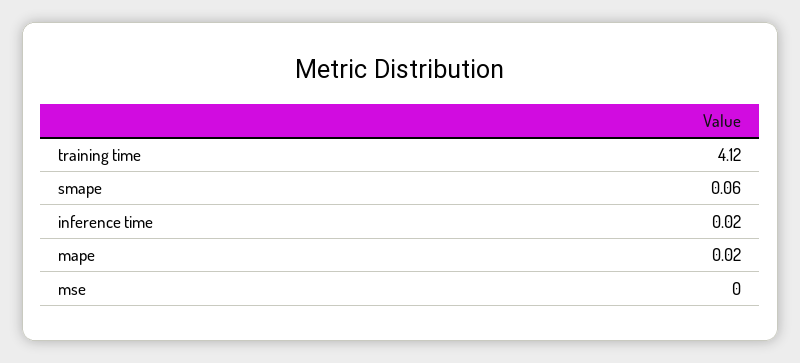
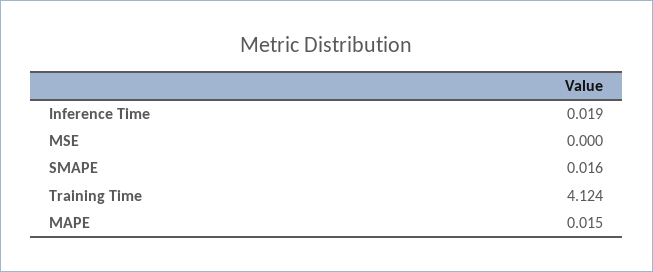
  {
    "training time": 4.124,
-   "smape": 0.06,
+   "smape": 0.016,
    "inference time": 0.019,
    "mape": 0.015,
    "mse": 0
  }

